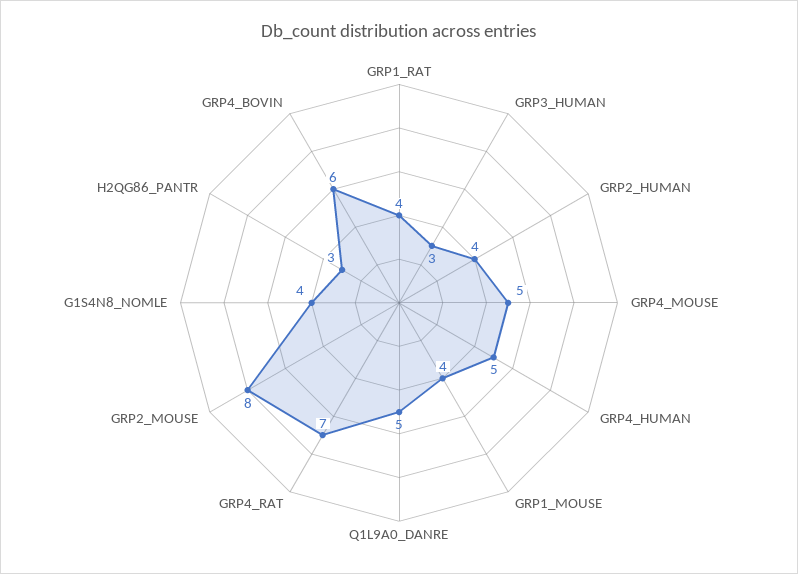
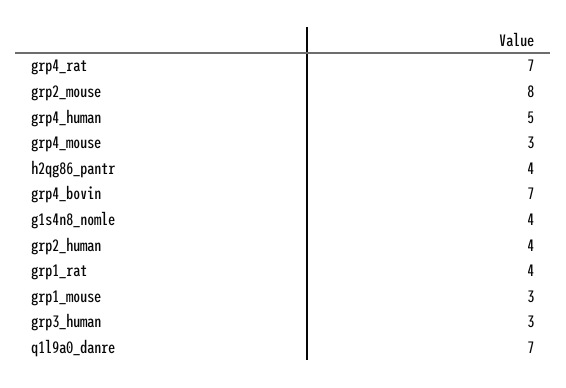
  {
    "GRP1_RAT": 4,
    "GRP3_HUMAN": 3,
    "GRP2_HUMAN": 4,
-   "GRP4_MOUSE": 5,
+   "GRP4_MOUSE": 3,
    "GRP4_HUMAN": 5,
-   "GRP1_MOUSE": 4,
+   "GRP1_MOUSE": 3,
-   "Q1L9A0_DANRE": 5,
+   "Q1L9A0_DANRE": 7,
    "GRP4_RAT": 7,
    "GRP2_MOUSE": 8,
    "G1S4N8_NOMLE": 4,
-   "H2QG86_PANTR": 3,
+   "H2QG86_PANTR": 4,
-   "GRP4_BOVIN": 6
+   "GRP4_BOVIN": 7
  }

